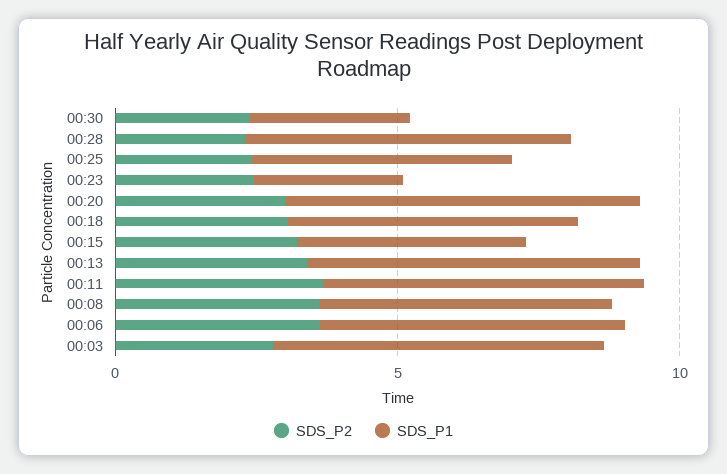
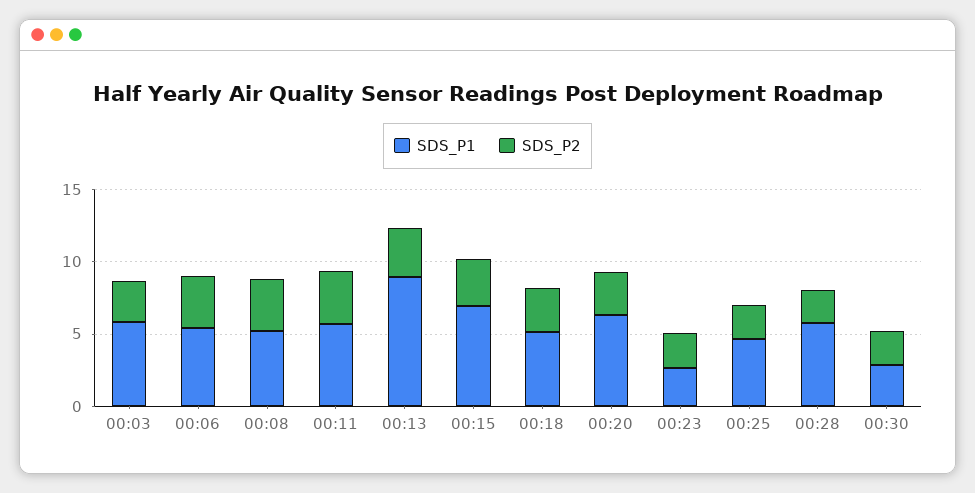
  {
    "SDS_P2": {
      "00:30": 2,
      "00:28": 2,
      "00:25": 2,
      "00:23": 2,
      "00:20": 3,
      "00:18": 3,
      "00:15": 3,
      "00:13": 3,
      "00:11": 4,
      "00:08": 4,
      "00:06": 4,
      "00:03": 3
    },
    "SDS_P1": {
      "00:30": 3,
      "00:28": 6,
      "00:25": 5,
      "00:23": 3,
      "00:20": 6,
      "00:18": 5,
-     "00:15": 4,
+     "00:15": 7,
-     "00:13": 6,
+     "00:13": 9,
      "00:11": 6,
      "00:08": 5,
      "00:06": 5,
      "00:03": 6
    }
  }

